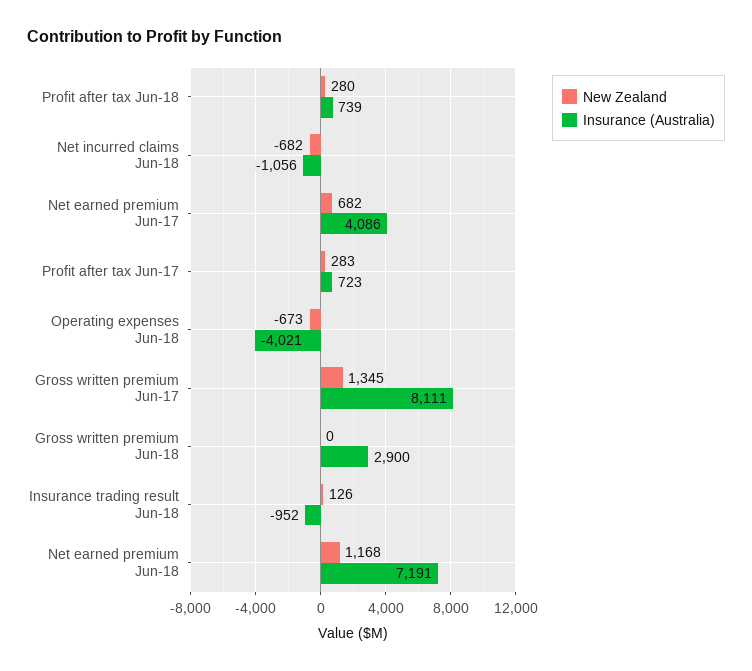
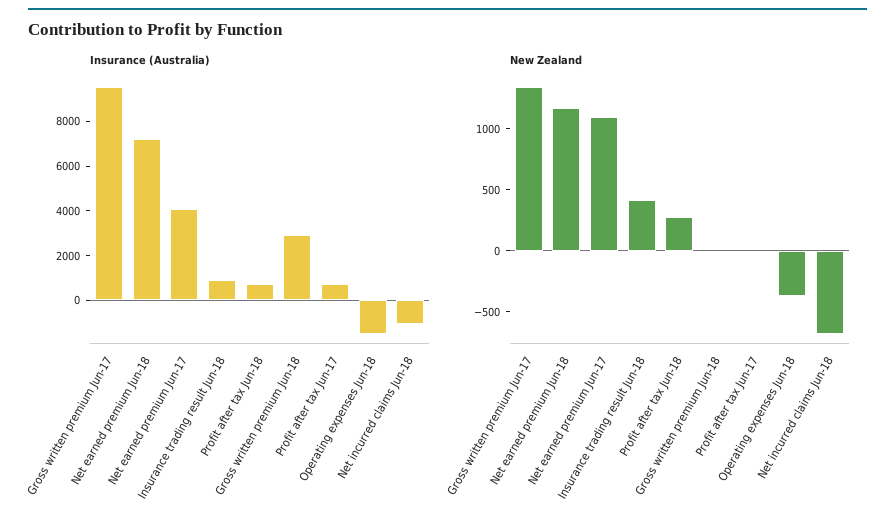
  {
    "New Zealand": {
      "Profit after tax Jun-18": 280,
      "Net incurred claims Jun-18": -682,
-     "Net earned premium Jun-17": 682,
+     "Net earned premium Jun-17": 1100,
-     "Profit after tax Jun-17": 283,
+     "Profit after tax Jun-17": 0,
-     "Operating expenses Jun-18": -673,
+     "Operating expenses Jun-18": -400,
      "Gross written premium Jun-17": 1345,
      "Gross written premium Jun-18": 0,
-     "Insurance trading result Jun-18": 126,
+     "Insurance trading result Jun-18": 400,
      "Net earned premium Jun-18": 1168
    },
    "Insurance (Australia)": {
      "Profit after tax Jun-18": 739,
      "Net incurred claims Jun-18": -1056,
      "Net earned premium Jun-17": 4086,
      "Profit after tax Jun-17": 723,
-     "Operating expenses Jun-18": -4021,
+     "Operating expenses Jun-18": -1500,
-     "Gross written premium Jun-17": 8111,
+     "Gross written premium Jun-17": 9500,
      "Gross written premium Jun-18": 2900,
-     "Insurance trading result Jun-18": -952,
+     "Insurance trading result Jun-18": 1000,
      "Net earned premium Jun-18": 7191
    }
  }

